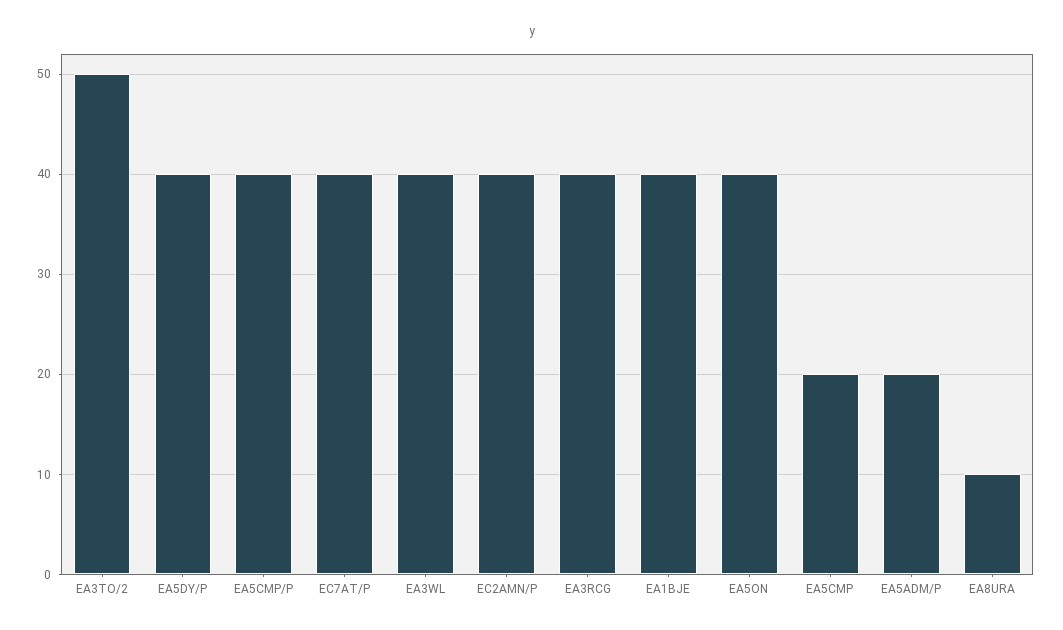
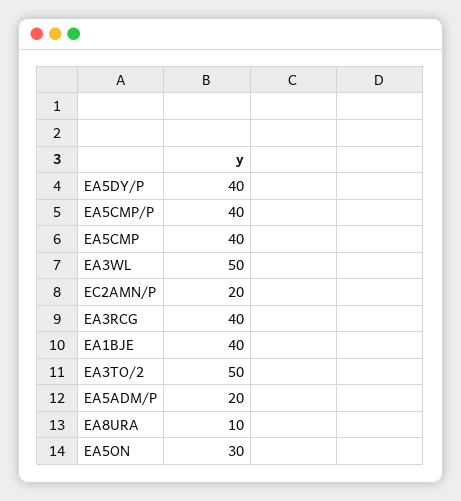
  {
    "EA3TO/2": 50,
    "EA5DY/P": 40,
    "EA5CMP/P": 40,
-   "EC7AT/P": 40,
-   "EA3WL": 40,
+   "EA3WL": 50,
-   "EC2AMN/P": 40,
+   "EC2AMN/P": 20,
    "EA3RCG": 40,
    "EA1BJE": 40,
-   "EA5ON": 40,
+   "EA5ON": 30,
-   "EA5CMP": 20,
+   "EA5CMP": 40,
    "EA5ADM/P": 20,
    "EA8URA": 10
  }

